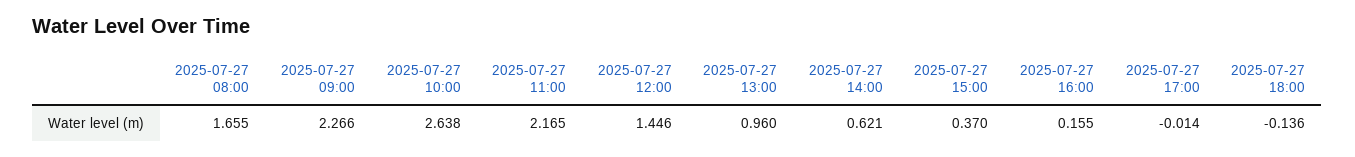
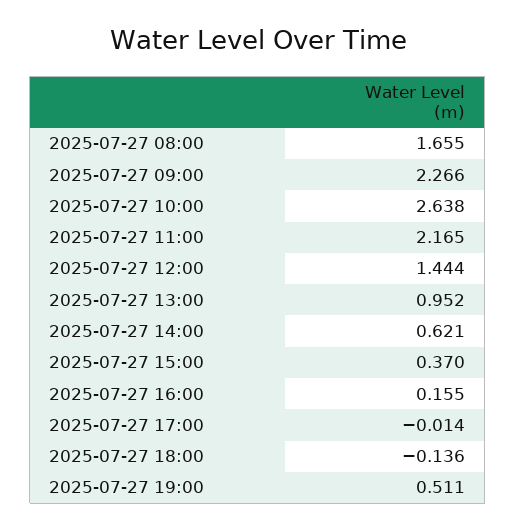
  {
    "2025-07-27 08:00": 1.655,
    "2025-07-27 09:00": 2.266,
    "2025-07-27 10:00": 2.638,
    "2025-07-27 11:00": 2.165,
-   "2025-07-27 12:00": 1.446,
+   "2025-07-27 12:00": 1.444,
-   "2025-07-27 13:00": 0.96,
+   "2025-07-27 13:00": 0.952,
    "2025-07-27 14:00": 0.621,
    "2025-07-27 15:00": 0.37,
    "2025-07-27 16:00": 0.155,
    "2025-07-27 17:00": -0.014,
-   "2025-07-27 18:00": -0.136
+   "2025-07-27 18:00": -0.136,
+   "2025-07-27 19:00": 0.511
  }

